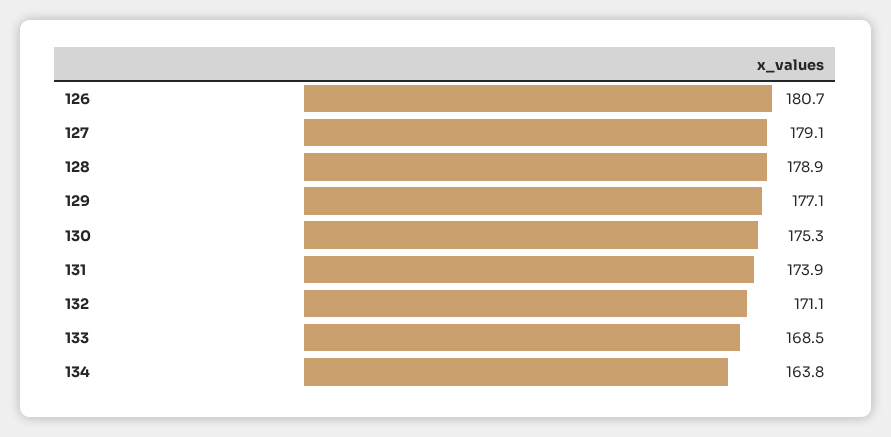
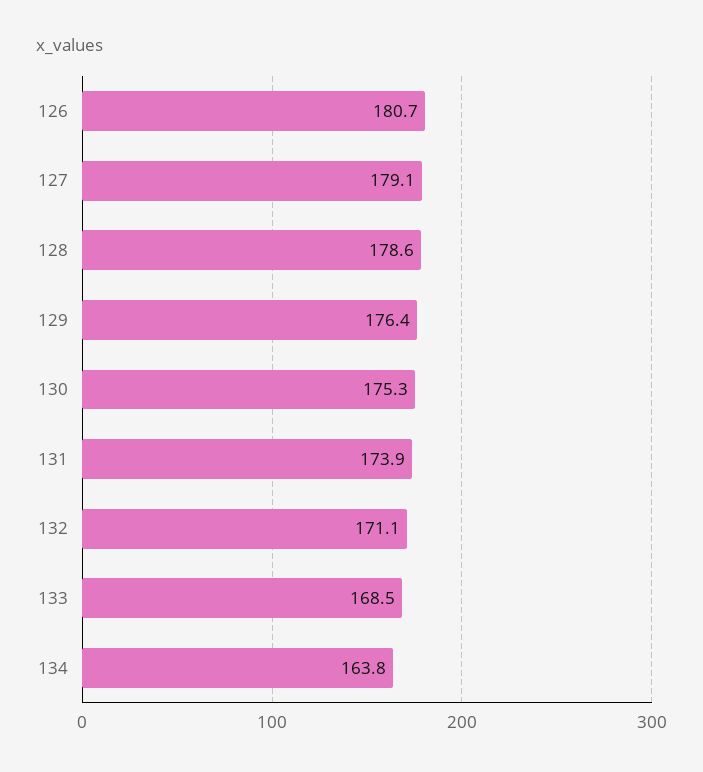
  {
    "126": 180.7,
    "127": 179.1,
-   "128": 178.9,
+   "128": 178.6,
-   "129": 177.1,
+   "129": 176.4,
    "130": 175.3,
    "131": 173.9,
    "132": 171.1,
    "133": 168.5,
    "134": 163.8
  }

